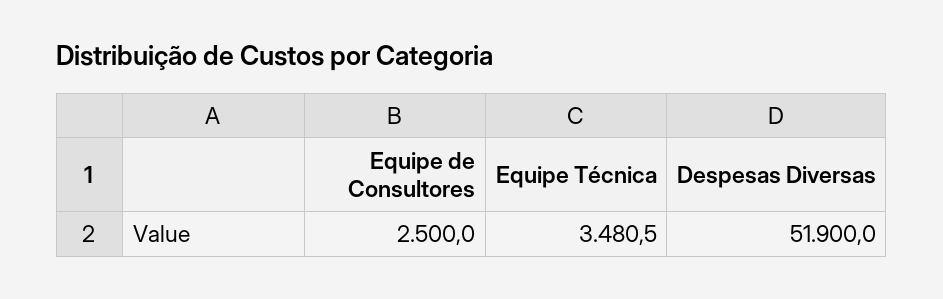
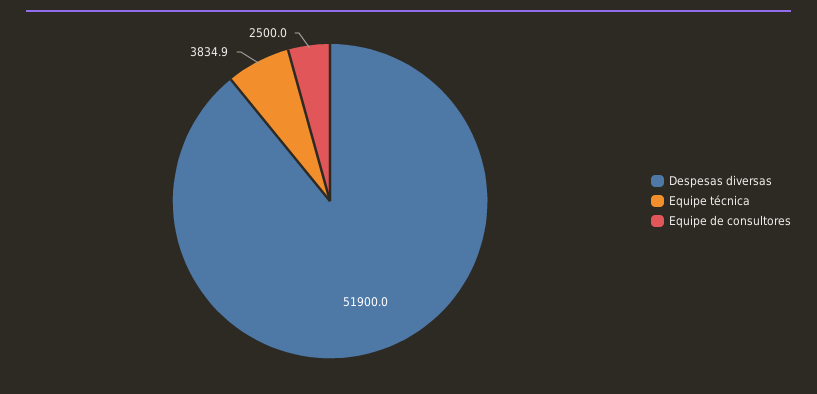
  {
    "Equipe de Consultores": 2500,
-   "Equipe Técnica": 3480.5,
+   "Equipe Técnica": 3834.9,
    "Despesas Diversas": 51900
  }

